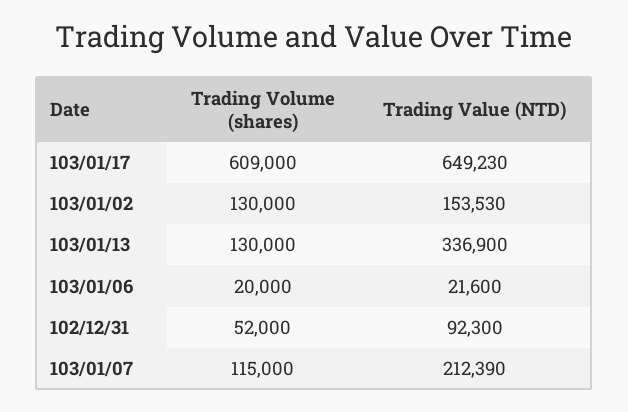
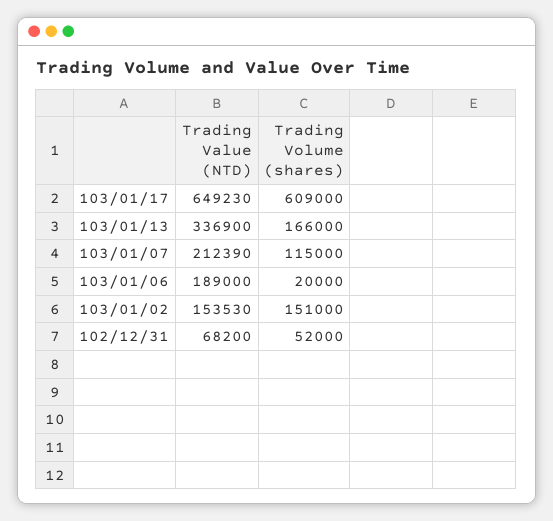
  {
    "Trading Volume (shares)": {
      "103/01/17": 609000,
-     "103/01/02": 130000,
+     "103/01/02": 151000,
-     "103/01/13": 130000,
+     "103/01/13": 166000,
      "103/01/06": 20000,
      "102/12/31": 52000,
      "103/01/07": 115000
    },
    "Trading Value (NTD)": {
      "103/01/17": 649230,
      "103/01/02": 153530,
      "103/01/13": 336900,
-     "103/01/06": 21600,
+     "103/01/06": 189000,
-     "102/12/31": 92300,
+     "102/12/31": 68200,
      "103/01/07": 212390
    }
  }

